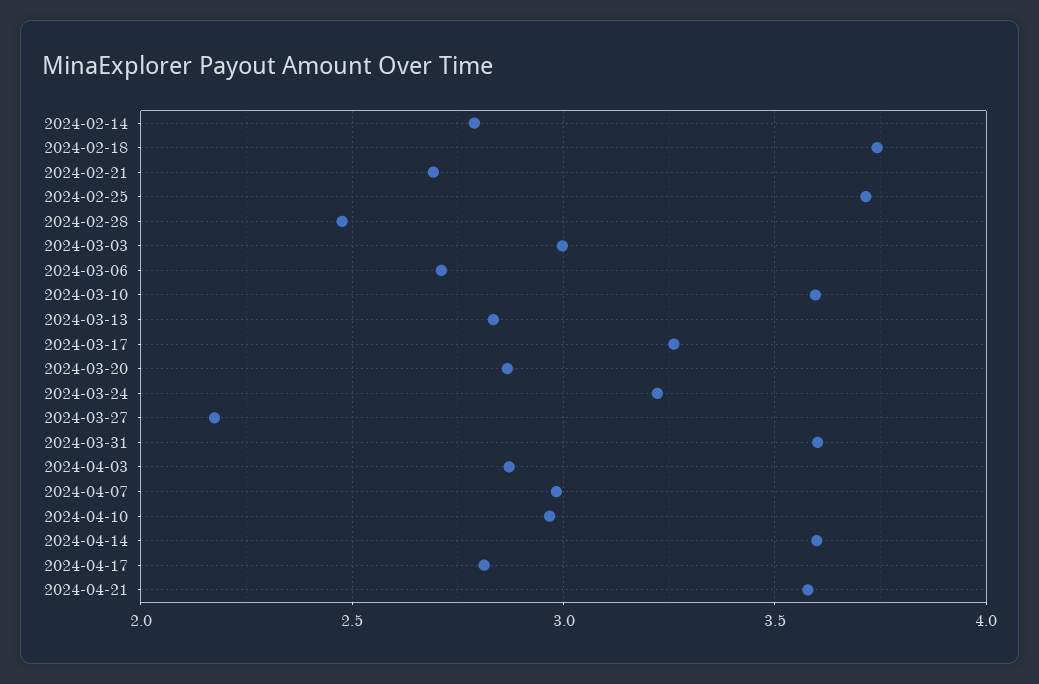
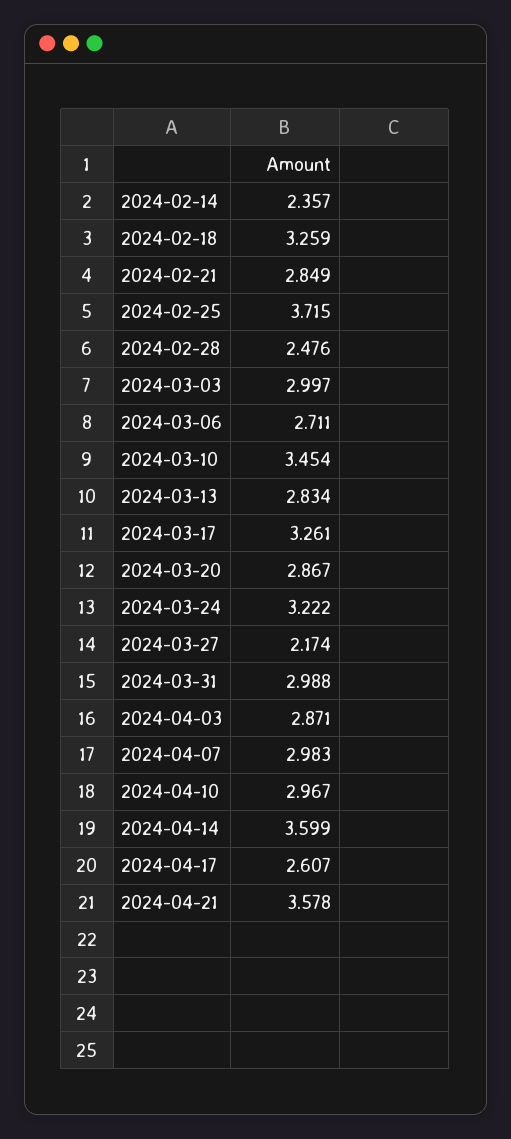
  {
-   "2024-02-14": 2.8,
+   "2024-02-14": 2.357,
-   "2024-02-18": 3.75,
+   "2024-02-18": 3.259,
-   "2024-02-21": 2.7,
+   "2024-02-21": 2.849,
    "2024-02-25": 3.715,
    "2024-02-28": 2.476,
    "2024-03-03": 2.997,
    "2024-03-06": 2.711,
-   "2024-03-10": 3.6,
+   "2024-03-10": 3.454,
    "2024-03-13": 2.834,
    "2024-03-17": 3.261,
    "2024-03-20": 2.867,
    "2024-03-24": 3.222,
    "2024-03-27": 2.174,
-   "2024-03-31": 3.6,
+   "2024-03-31": 2.988,
    "2024-04-03": 2.871,
    "2024-04-07": 2.983,
    "2024-04-10": 2.967,
    "2024-04-14": 3.599,
-   "2024-04-17": 2.8,
+   "2024-04-17": 2.607,
    "2024-04-21": 3.578
  }

